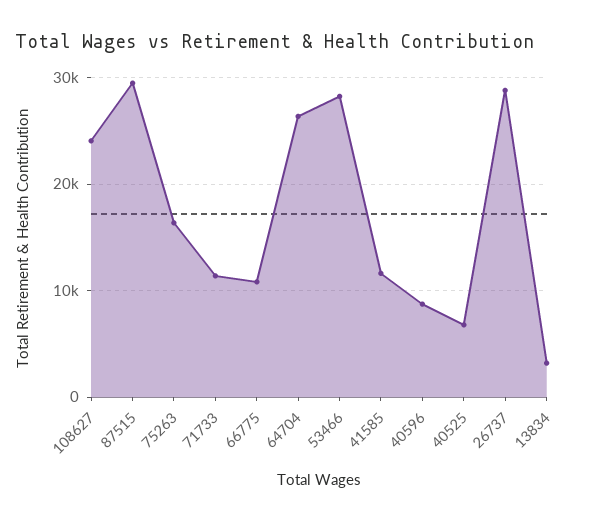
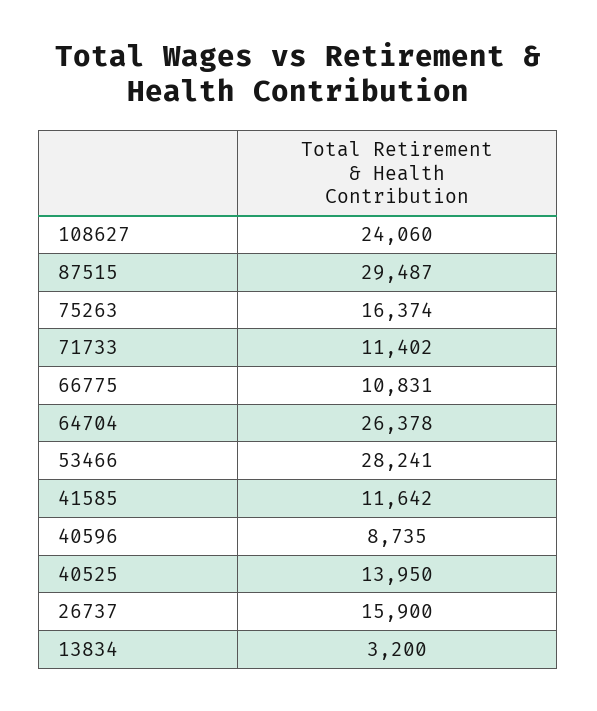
  {
    "108627": 24060,
    "87515": 29487,
    "75263": 16374,
    "71733": 11402,
    "66775": 10831,
    "64704": 26378,
    "53466": 28241,
    "41585": 11642,
    "40596": 8735,
-   "40525": 7000,
+   "40525": 13950,
-   "26737": 29000,
+   "26737": 15900,
    "13834": 3200
  }

